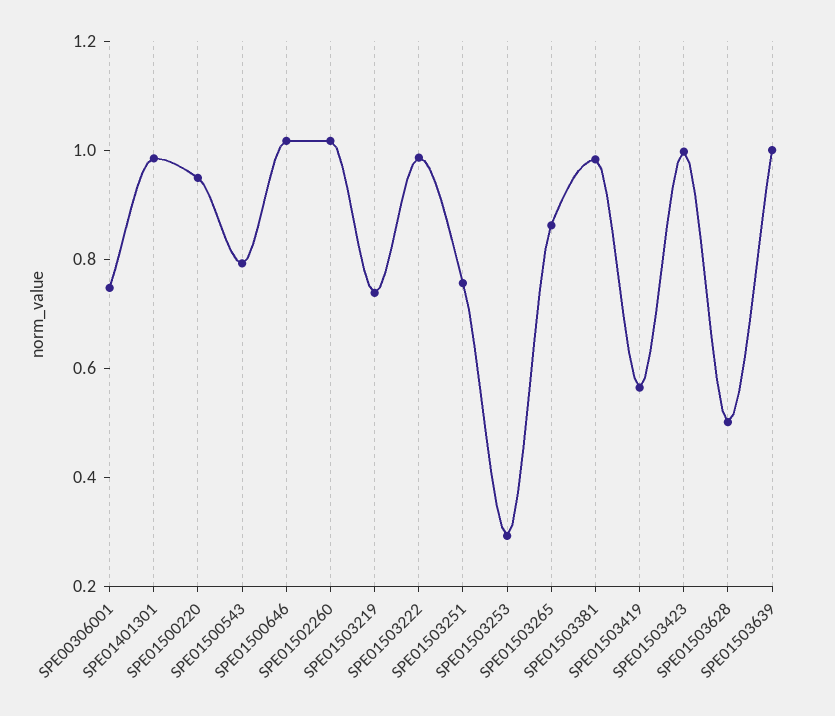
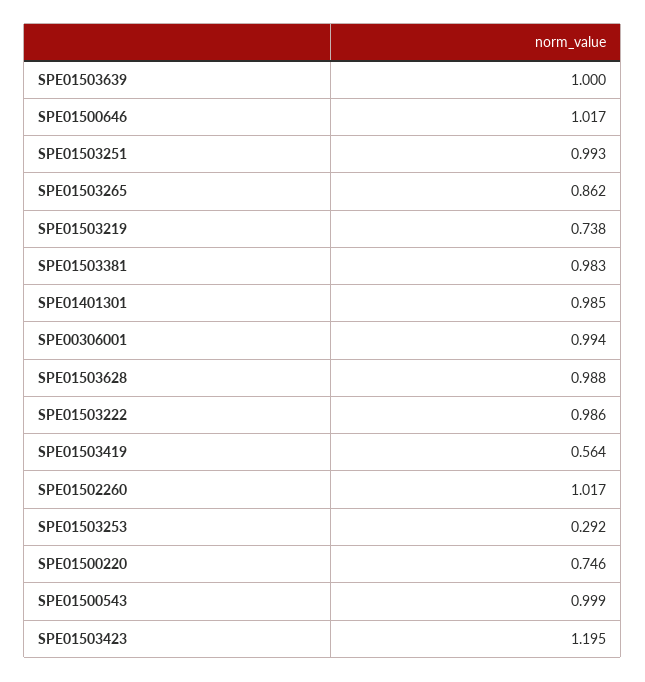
  {
-   "SPE00306001": 0.75,
+   "SPE00306001": 0.994,
    "SPE01401301": 0.985,
-   "SPE01500220": 0.95,
+   "SPE01500220": 0.746,
-   "SPE01500543": 0.8,
+   "SPE01500543": 0.999,
    "SPE01500646": 1.017,
    "SPE01502260": 1.017,
    "SPE01503219": 0.738,
    "SPE01503222": 0.986,
-   "SPE01503251": 0.75,
+   "SPE01503251": 0.993,
    "SPE01503253": 0.292,
    "SPE01503265": 0.862,
    "SPE01503381": 0.983,
    "SPE01503419": 0.564,
-   "SPE01503423": 1,
+   "SPE01503423": 1.195,
-   "SPE01503628": 0.5,
+   "SPE01503628": 0.988,
    "SPE01503639": 1
  }

